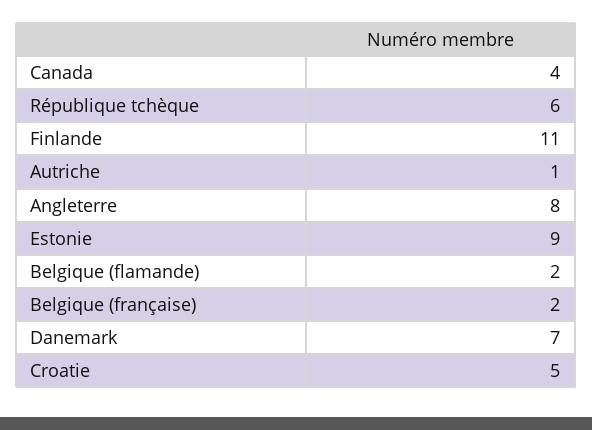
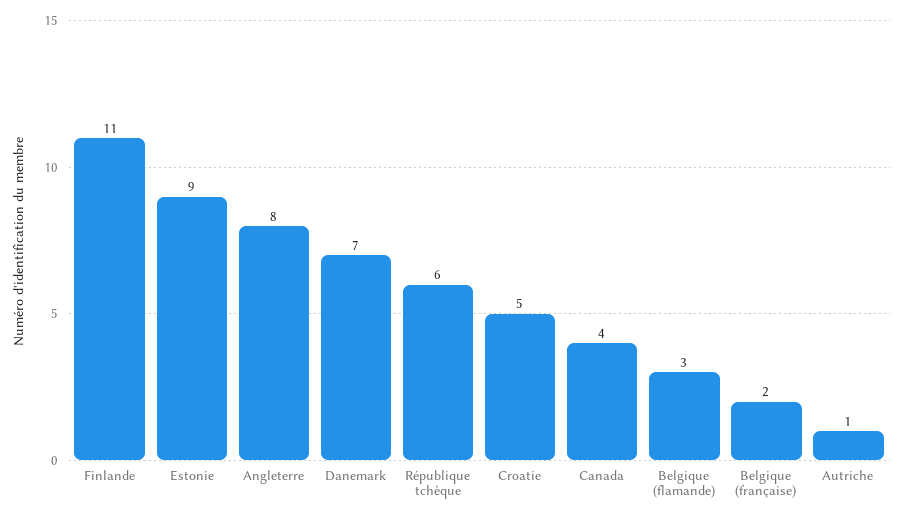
  {
    "Canada": 4,
    "République tchèque": 6,
    "Finlande": 11,
    "Autriche": 1,
    "Angleterre": 8,
    "Estonie": 9,
-   "Belgique (flamande)": 2,
+   "Belgique (flamande)": 3,
    "Belgique (française)": 2,
    "Danemark": 7,
    "Croatie": 5
  }

